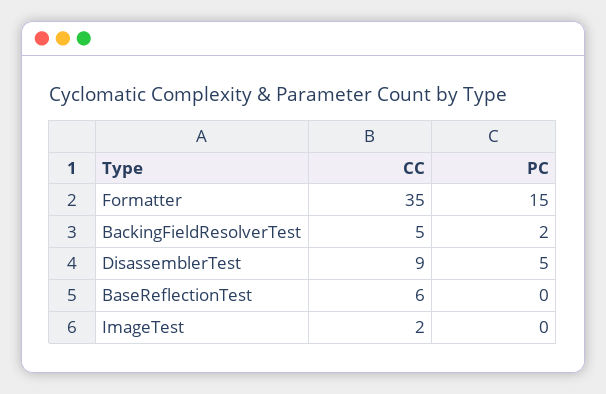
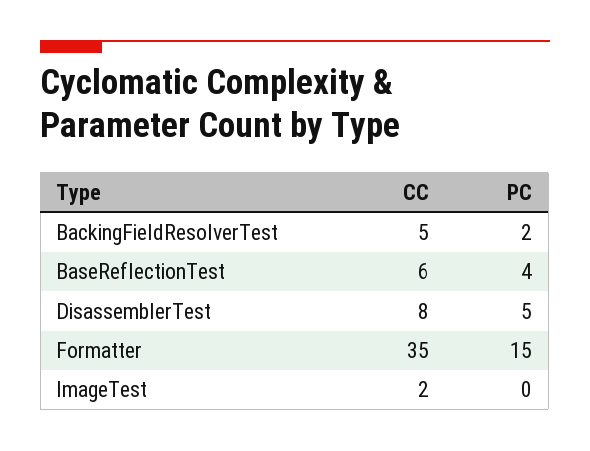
  {
    "CC": {
      "Formatter": 35,
      "BackingFieldResolverTest": 5,
-     "DisassemblerTest": 9,
+     "DisassemblerTest": 8,
      "BaseReflectionTest": 6,
      "ImageTest": 2
    },
    "PC": {
      "Formatter": 15,
      "BackingFieldResolverTest": 2,
      "DisassemblerTest": 5,
-     "BaseReflectionTest": 0,
+     "BaseReflectionTest": 4,
      "ImageTest": 0
    }
  }

